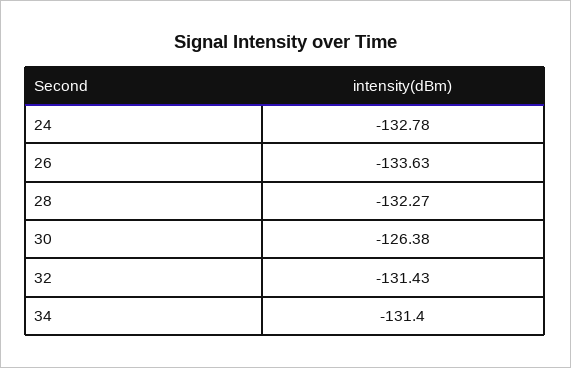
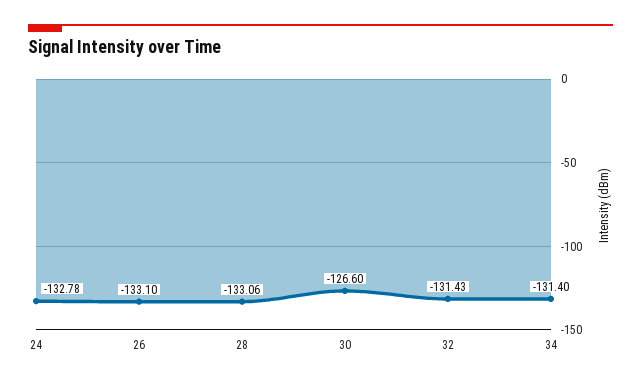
  {
    "24": -132.78,
-   "26": -133.63,
+   "26": -133.1,
-   "28": -132.27,
+   "28": -133.06,
-   "30": -126.38,
+   "30": -126.6,
    "32": -131.43,
    "34": -131.4
  }

